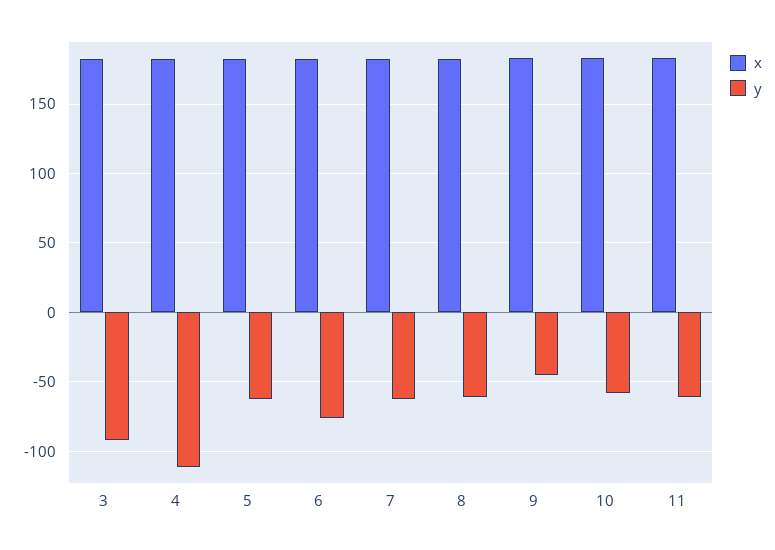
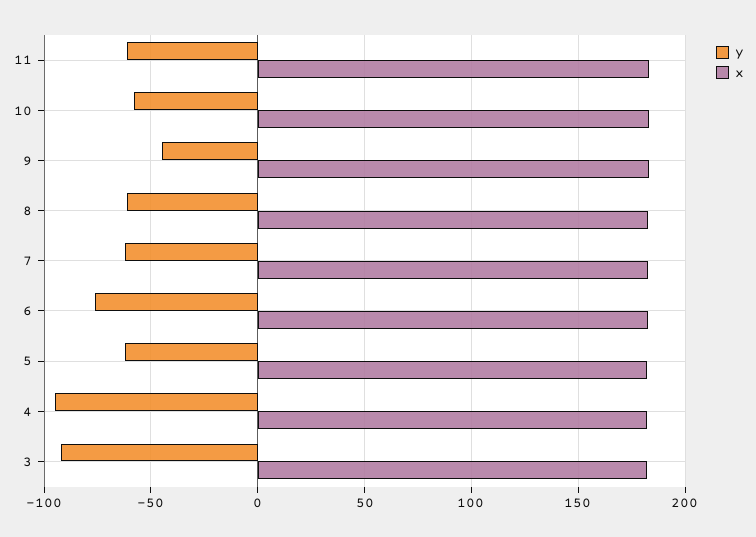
  {
    "x": {
      "3": 180,
      "4": 180,
      "5": 180,
      "6": 185,
      "7": 185,
      "8": 185,
      "9": 185,
      "10": 185,
      "11": 185
    },
    "y": {
      "3": -90,
-     "4": -110,
+     "4": -95,
      "5": -60,
      "6": -75,
      "7": -60,
      "8": -60,
      "9": -45,
      "10": -60,
      "11": -60
    }
  }

